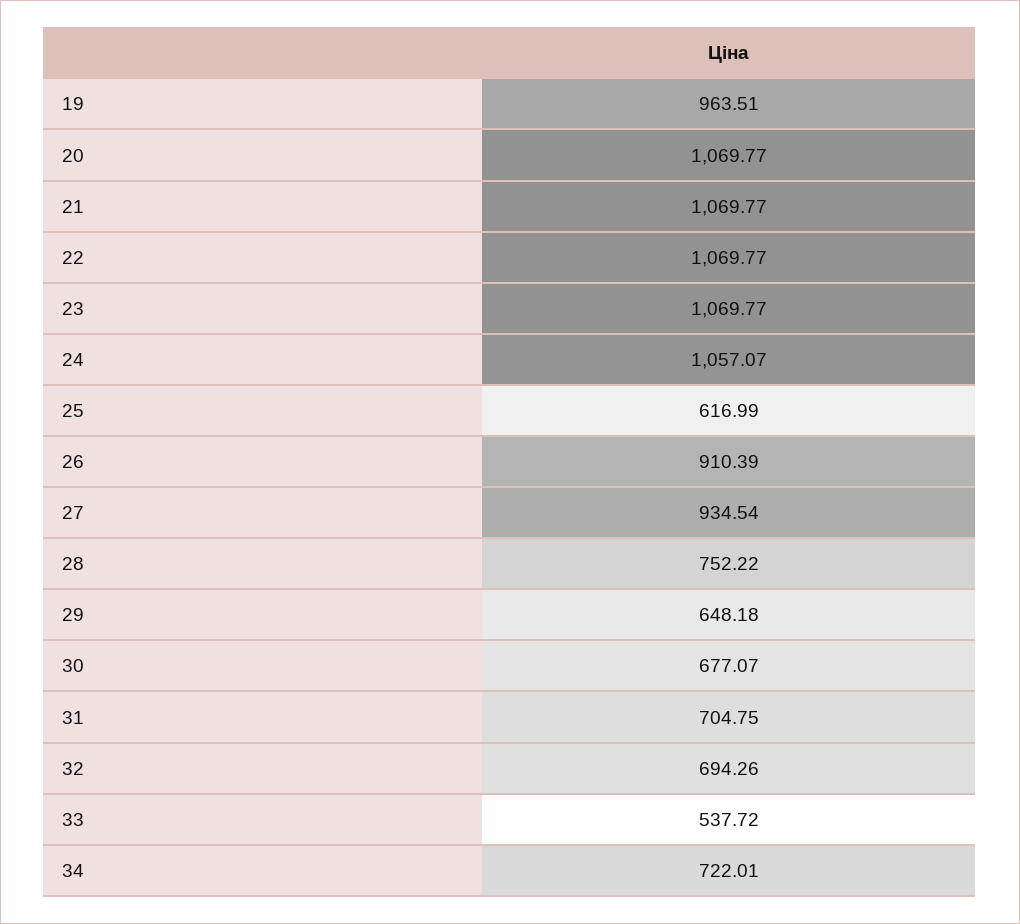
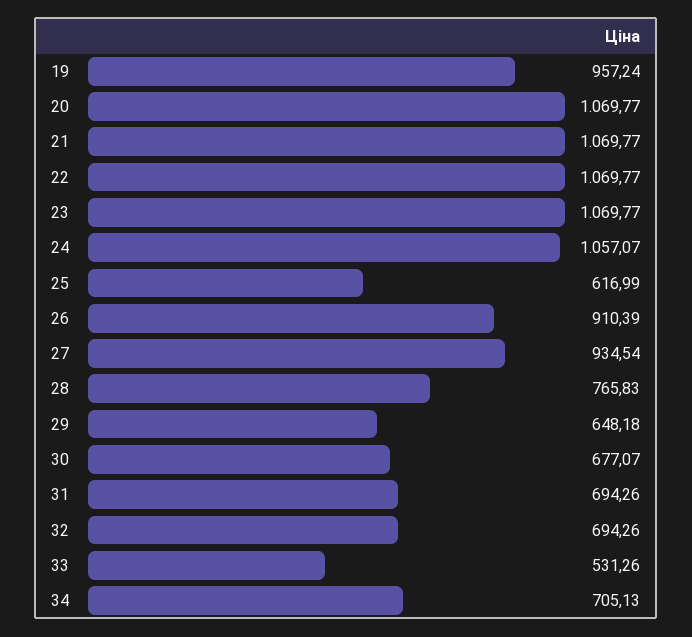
  {
-   "19": 963.51,
+   "19": 957.24,
    "20": 1069.77,
    "21": 1069.77,
    "22": 1069.77,
    "23": 1069.77,
    "24": 1057.07,
    "25": 616.99,
    "26": 910.39,
    "27": 934.54,
-   "28": 752.22,
+   "28": 765.83,
    "29": 648.18,
    "30": 677.07,
-   "31": 704.75,
+   "31": 694.26,
    "32": 694.26,
-   "33": 537.72,
+   "33": 531.26,
-   "34": 722.01
+   "34": 705.13
  }

